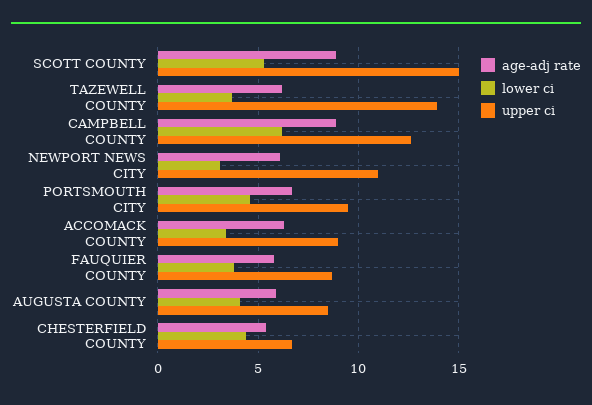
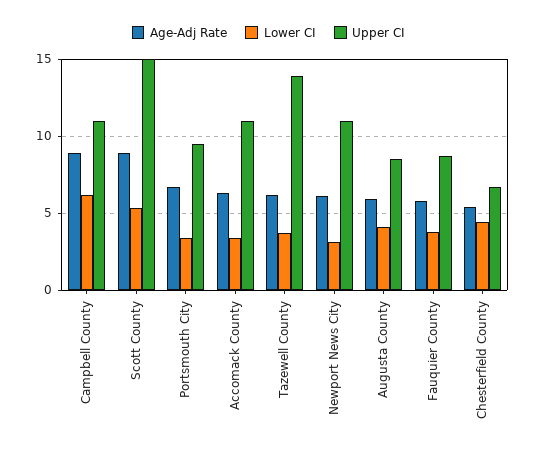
  {
    "age-adj rate": {
      "SCOTT COUNTY": 9,
      "TAZEWELL COUNTY": 6,
      "CAMPBELL COUNTY": 9,
      "NEWPORT NEWS CITY": 6,
      "PORTSMOUTH CITY": 6.5,
      "ACCOMACK COUNTY": 6.5,
      "FAUQUIER COUNTY": 6,
      "AUGUSTA COUNTY": 6,
      "CHESTERFIELD COUNTY": 5.5
    },
    "lower ci": {
      "SCOTT COUNTY": 5.5,
      "TAZEWELL COUNTY": 3.5,
      "CAMPBELL COUNTY": 6,
      "NEWPORT NEWS CITY": 3,
-     "PORTSMOUTH CITY": 4.5,
+     "PORTSMOUTH CITY": 3.5,
      "ACCOMACK COUNTY": 3.5,
      "FAUQUIER COUNTY": 4,
      "AUGUSTA COUNTY": 4,
      "CHESTERFIELD COUNTY": 4.5
    },
    "upper ci": {
      "SCOTT COUNTY": 15,
      "TAZEWELL COUNTY": 14,
-     "CAMPBELL COUNTY": 12.5,
+     "CAMPBELL COUNTY": 11,
      "NEWPORT NEWS CITY": 11,
      "PORTSMOUTH CITY": 9.5,
-     "ACCOMACK COUNTY": 9,
+     "ACCOMACK COUNTY": 11,
      "FAUQUIER COUNTY": 8.5,
      "AUGUSTA COUNTY": 8.5,
      "CHESTERFIELD COUNTY": 6.5
    }
  }

